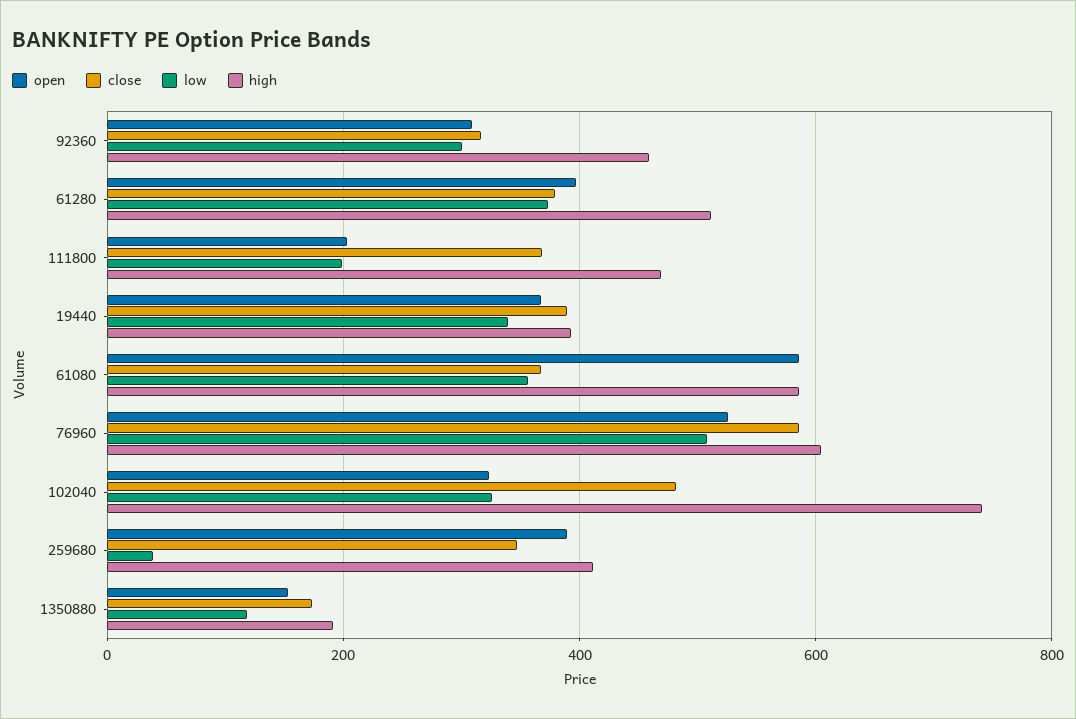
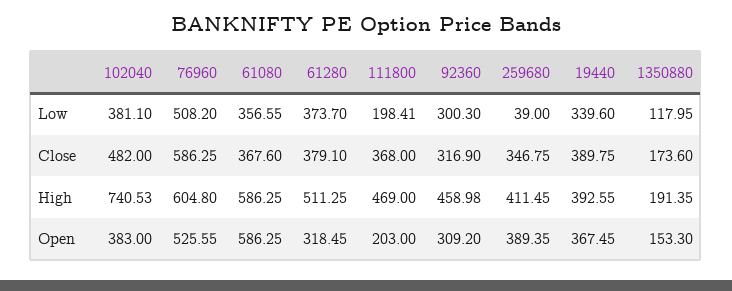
  {
    "open": {
      "92360": 309.2,
-     "61280": 400,
+     "61280": 318.45,
      "111800": 203,
      "19440": 367.45,
      "61080": 586.25,
      "76960": 525.55,
-     "102040": 320,
+     "102040": 383,
      "259680": 389.35,
      "1350880": 153.3
    },
    "close": {
      "92360": 316.9,
      "61280": 379.1,
      "111800": 368,
      "19440": 389.75,
      "61080": 367.6,
      "76960": 586.25,
      "102040": 482,
      "259680": 346.75,
      "1350880": 173.6
    },
    "low": {
      "92360": 300.3,
      "61280": 373.7,
      "111800": 198.41,
      "19440": 339.6,
      "61080": 356.55,
      "76960": 508.2,
-     "102040": 320,
+     "102040": 381.1,
      "259680": 39,
      "1350880": 117.95
    },
    "high": {
      "92360": 458.98,
      "61280": 511.25,
      "111800": 469,
      "19440": 392.55,
      "61080": 586.25,
      "76960": 604.8,
      "102040": 740.53,
      "259680": 411.45,
      "1350880": 191.35
    }
  }

